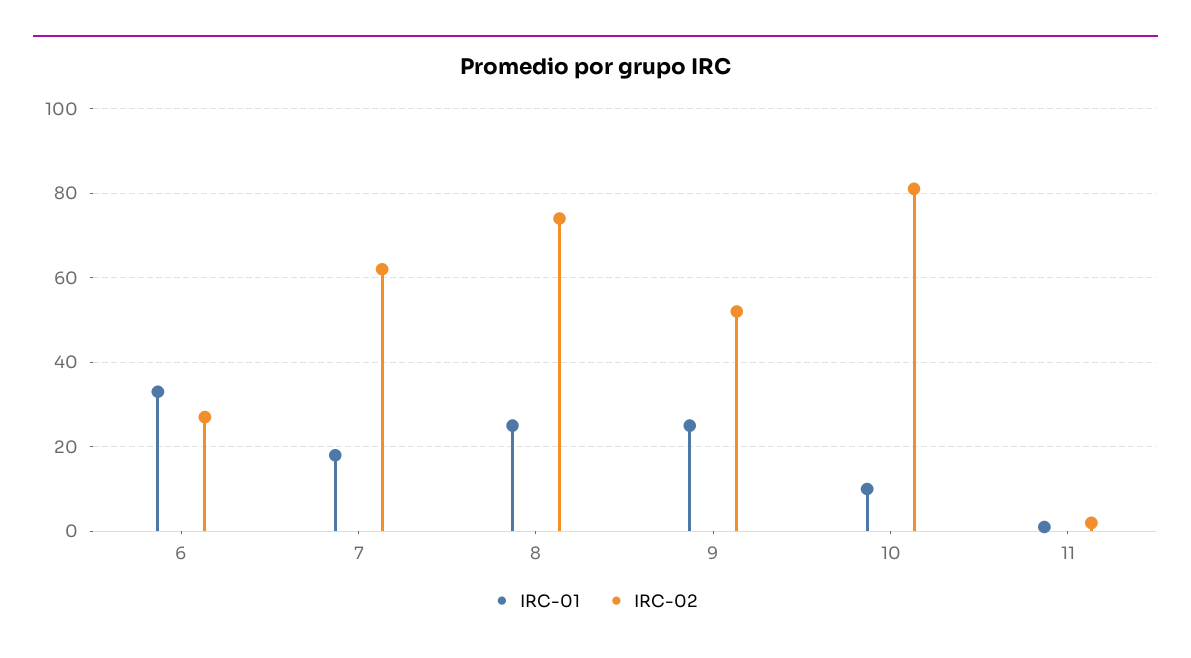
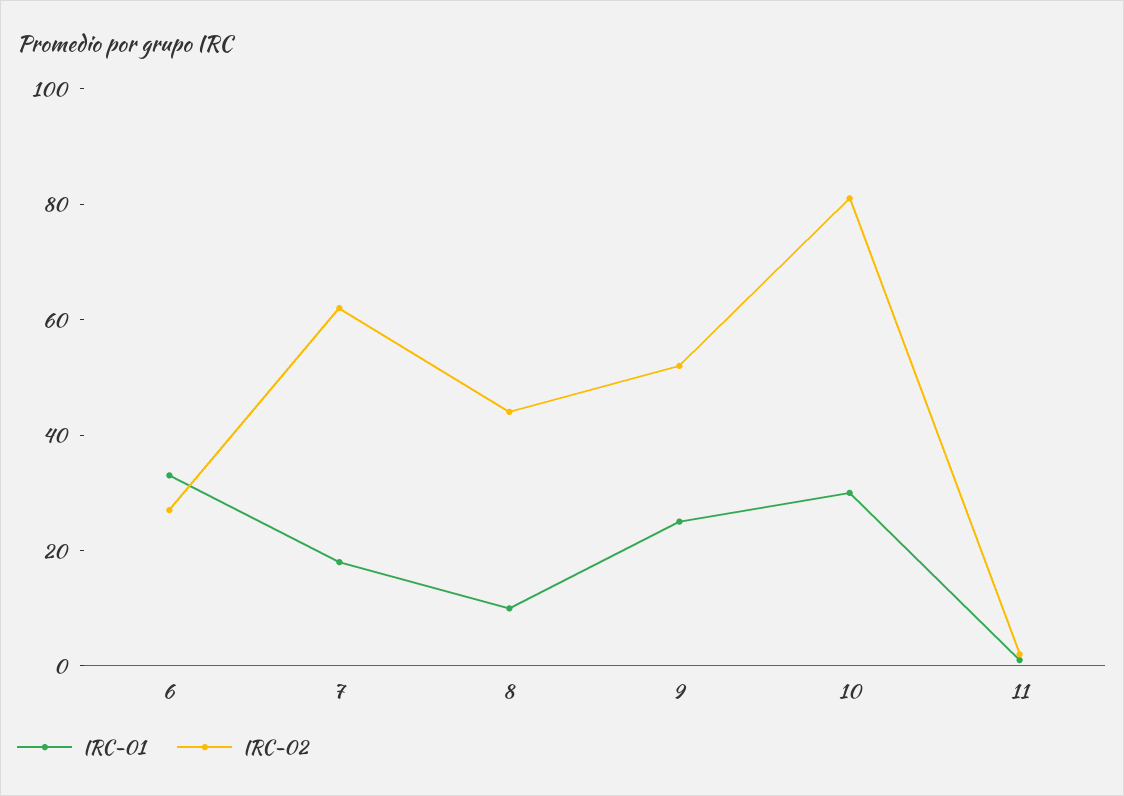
  {
    "IRC-01": {
      "6": 35,
      "7": 20,
-     "8": 25,
+     "8": 10,
      "9": 25,
-     "10": 10,
+     "10": 30,
      "11": 0
    },
    "IRC-02": {
      "6": 25,
      "7": 60,
-     "8": 75,
+     "8": 45,
      "9": 50,
      "10": 80,
      "11": 0
    }
  }

